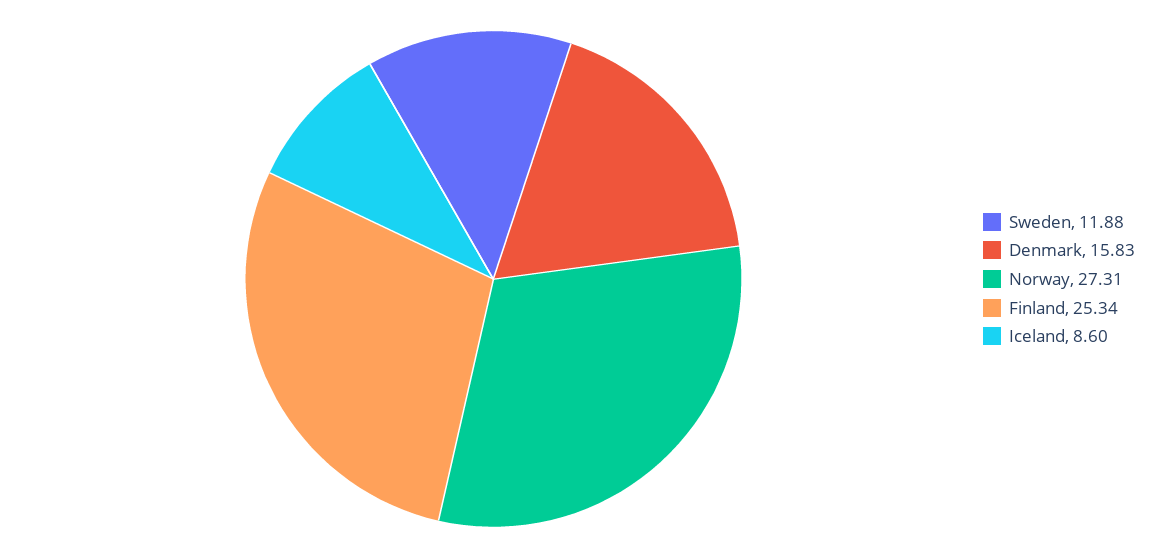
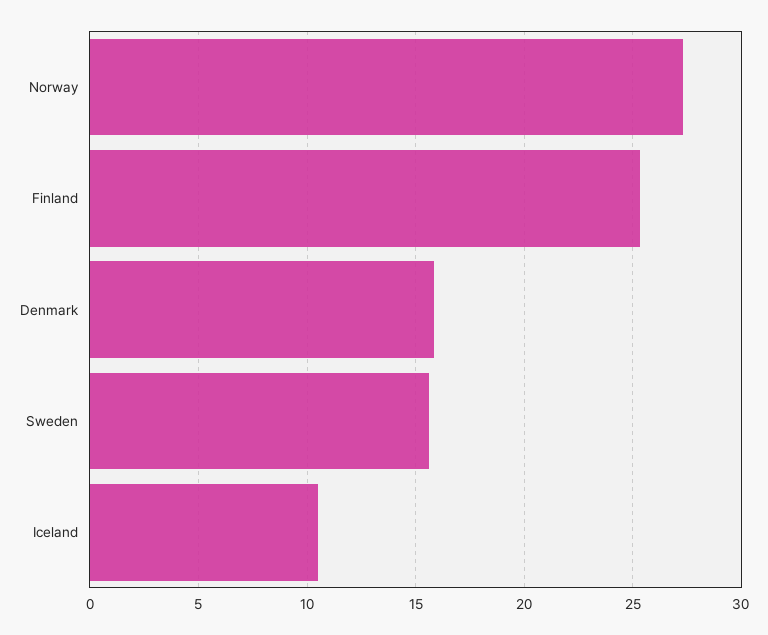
  {
-   "Sweden": 11.88,
+   "Sweden": 15.5,
    "Denmark": 15.83,
    "Norway": 27.31,
    "Finland": 25.34,
-   "Iceland": 8.6
+   "Iceland": 10.5
  }

